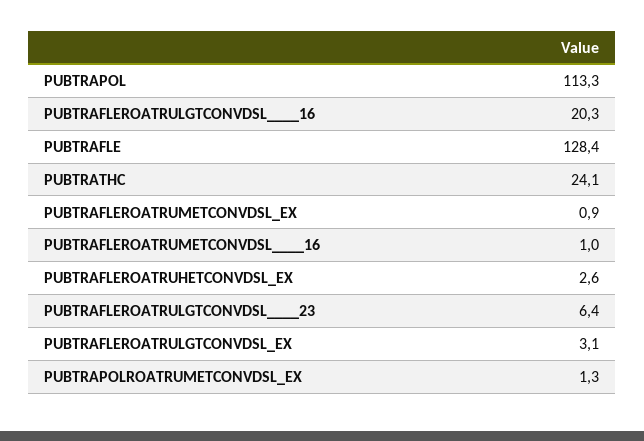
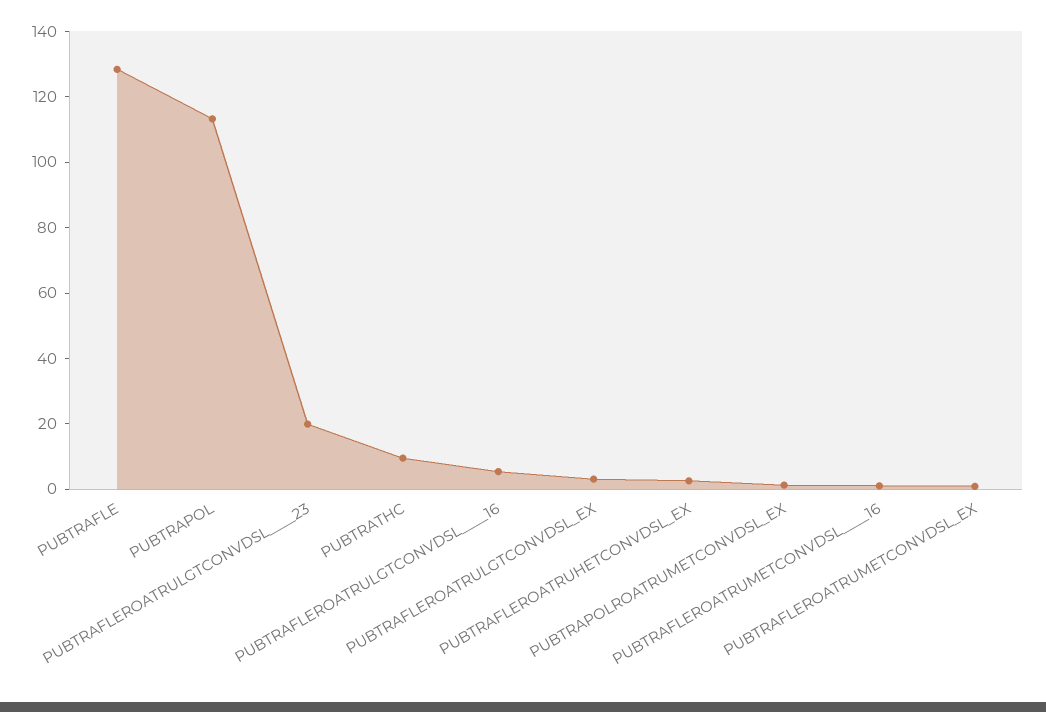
  {
    "PUBTRAPOL": 113.3,
-   "PUBTRAFLEROATRULGTCONVDSL____16": 20.3,
+   "PUBTRAFLEROATRULGTCONVDSL____16": 5,
    "PUBTRAFLE": 128.4,
-   "PUBTRATHC": 24.1,
+   "PUBTRATHC": 10,
    "PUBTRAFLEROATRUMETCONVDSL_EX": 0.9,
    "PUBTRAFLEROATRUMETCONVDSL____16": 1,
    "PUBTRAFLEROATRUHETCONVDSL_EX": 2.6,
-   "PUBTRAFLEROATRULGTCONVDSL____23": 6.4,
+   "PUBTRAFLEROATRULGTCONVDSL____23": 20,
    "PUBTRAFLEROATRULGTCONVDSL_EX": 3.1,
    "PUBTRAPOLROATRUMETCONVDSL_EX": 1.3
  }

